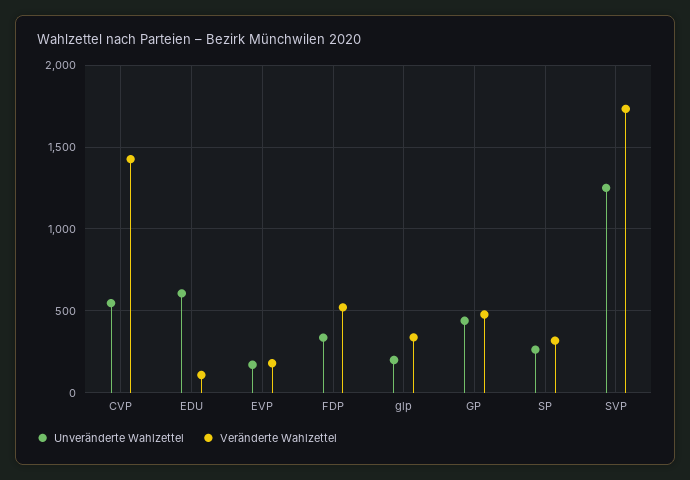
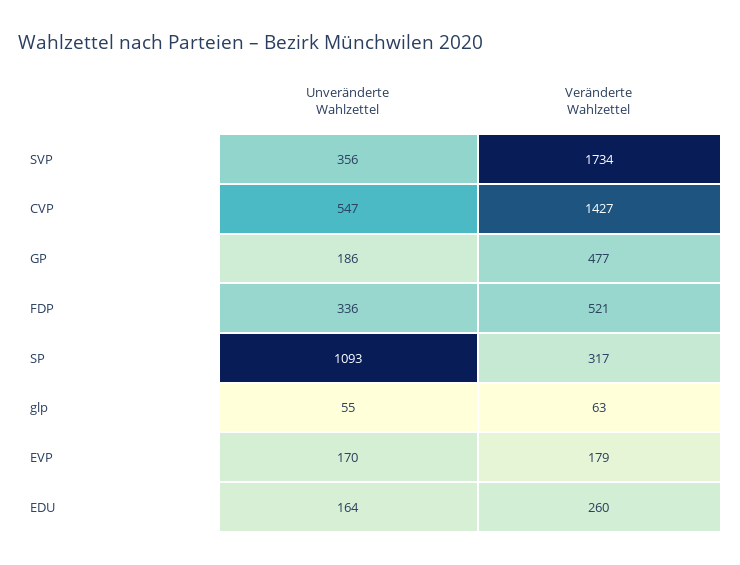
  {
    "Unveränderte Wahlzettel": {
      "CVP": 547,
-     "EDU": 600,
+     "EDU": 164,
      "EVP": 170,
      "FDP": 336,
-     "glp": 200,
+     "glp": 55,
-     "GP": 450,
+     "GP": 186,
-     "SP": 250,
+     "SP": 1093,
-     "SVP": 1250
+     "SVP": 356
    },
    "Veränderte Wahlzettel": {
      "CVP": 1427,
-     "EDU": 100,
+     "EDU": 260,
      "EVP": 179,
      "FDP": 521,
-     "glp": 350,
+     "glp": 63,
      "GP": 477,
      "SP": 317,
      "SVP": 1734
    }
  }

